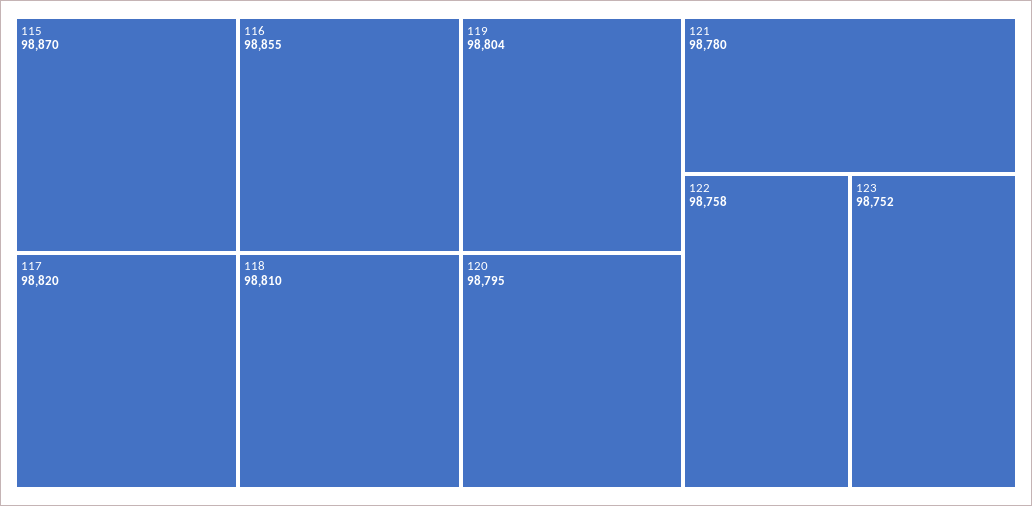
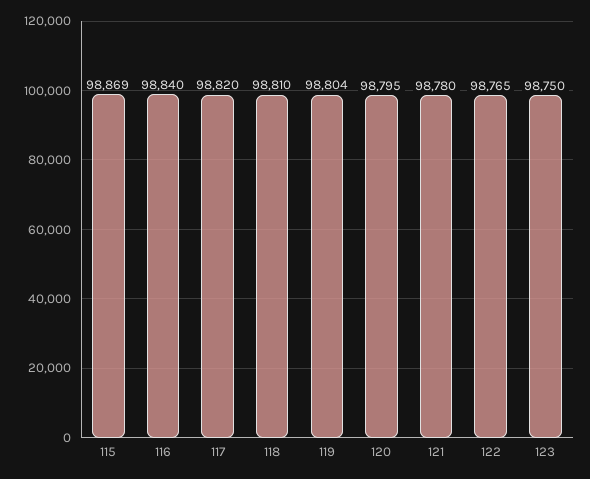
  {
-   "115": 98870,
+   "115": 98869,
-   "116": 98855,
+   "116": 98840,
    "117": 98820,
    "118": 98810,
    "119": 98804,
    "120": 98795,
    "121": 98780,
-   "122": 98758,
+   "122": 98765,
-   "123": 98752
+   "123": 98750
  }

